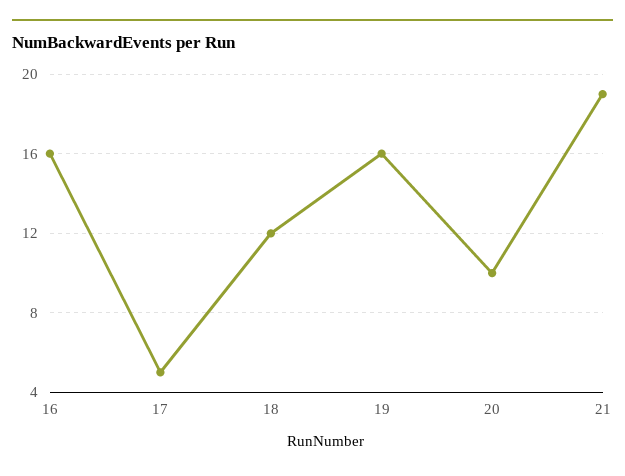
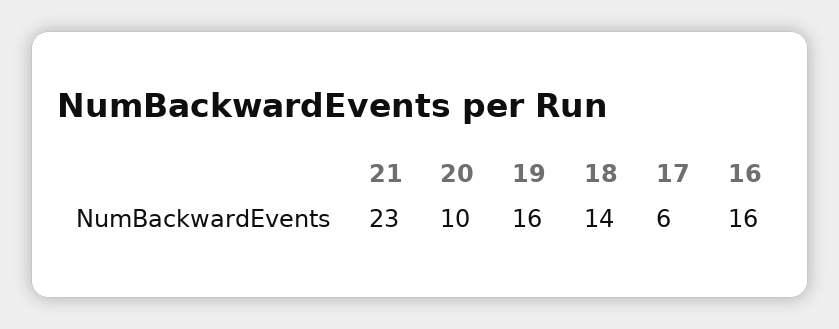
  {
    "16": 16,
-   "17": 5,
+   "17": 6,
-   "18": 12,
+   "18": 14,
    "19": 16,
    "20": 10,
-   "21": 19
+   "21": 23
  }

